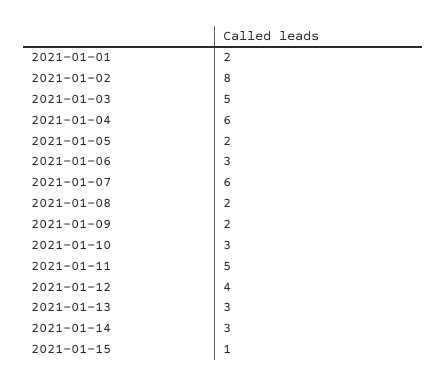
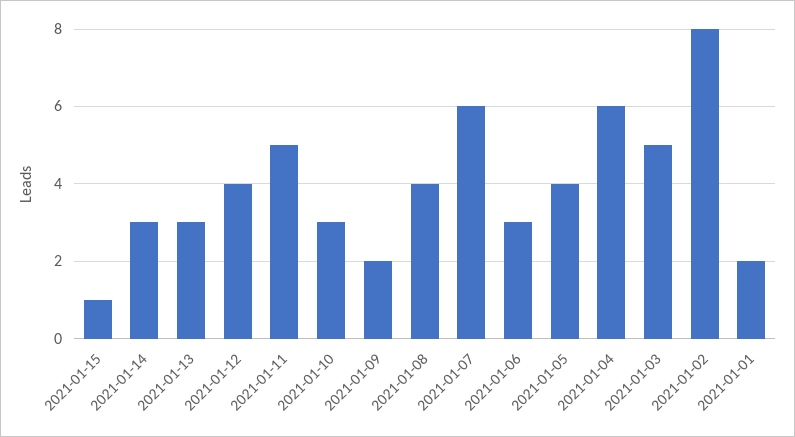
  {
    "2021-01-01": 2,
    "2021-01-02": 8,
    "2021-01-03": 5,
    "2021-01-04": 6,
-   "2021-01-05": 2,
+   "2021-01-05": 4,
    "2021-01-06": 3,
    "2021-01-07": 6,
-   "2021-01-08": 2,
+   "2021-01-08": 4,
    "2021-01-09": 2,
    "2021-01-10": 3,
    "2021-01-11": 5,
    "2021-01-12": 4,
    "2021-01-13": 3,
    "2021-01-14": 3,
    "2021-01-15": 1
  }

